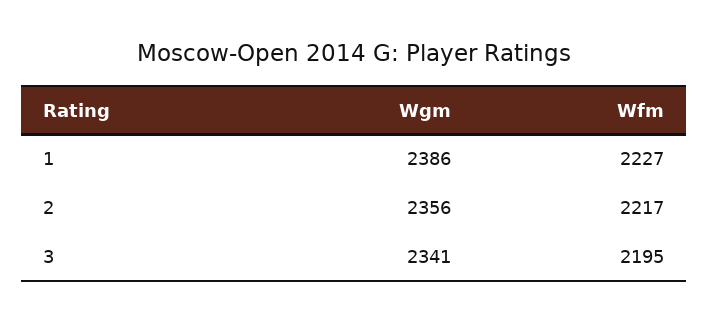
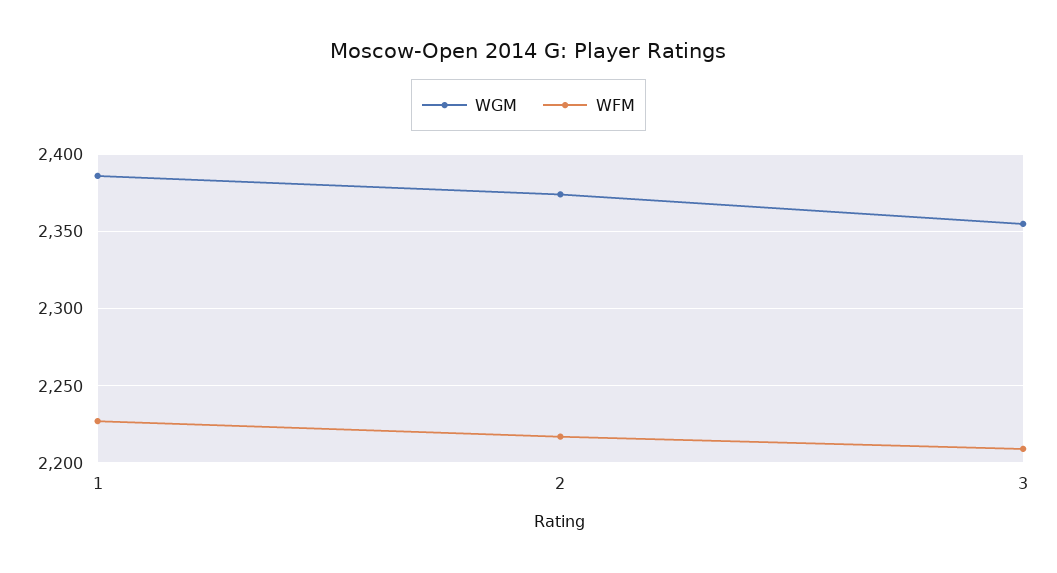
  {
    "Wgm": {
      "1": 2386,
-     "2": 2356,
+     "2": 2375,
-     "3": 2341
+     "3": 2355
    },
    "Wfm": {
      "1": 2227,
      "2": 2217,
-     "3": 2195
+     "3": 2210
    }
  }

